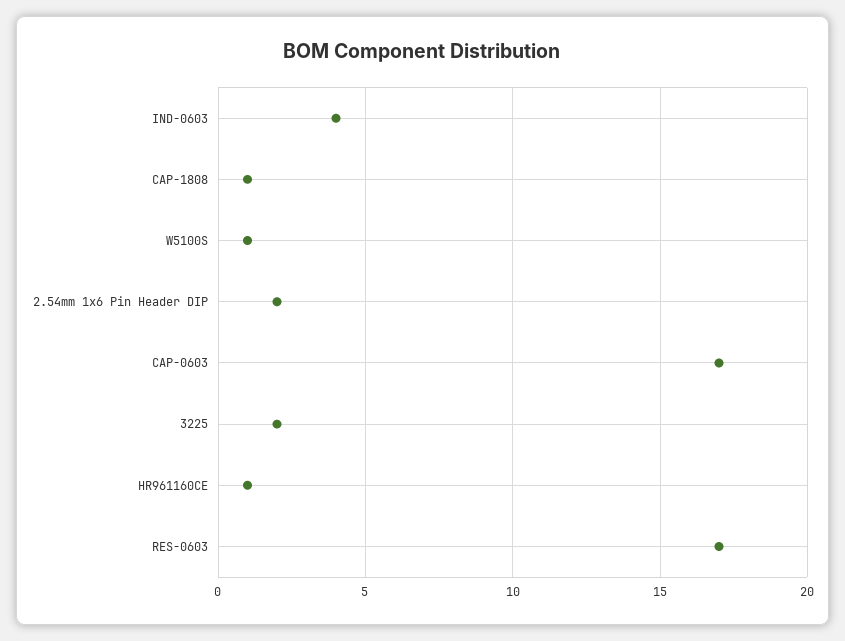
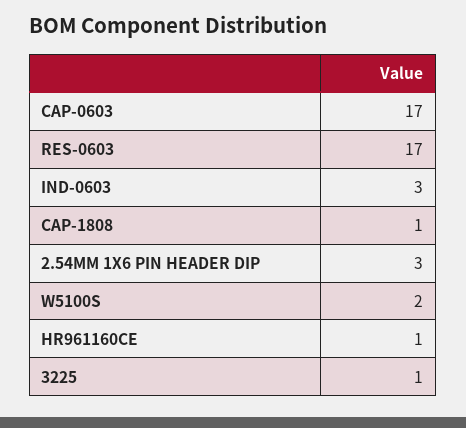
  {
-   "IND-0603": 4,
+   "IND-0603": 3,
    "CAP-1808": 1,
-   "W5100S": 1,
+   "W5100S": 2,
-   "2.54mm 1x6 Pin Header DIP": 2,
+   "2.54mm 1x6 Pin Header DIP": 3,
    "CAP-0603": 17,
-   "3225": 2,
+   "3225": 1,
    "HR961160CE": 1,
    "RES-0603": 17
  }

